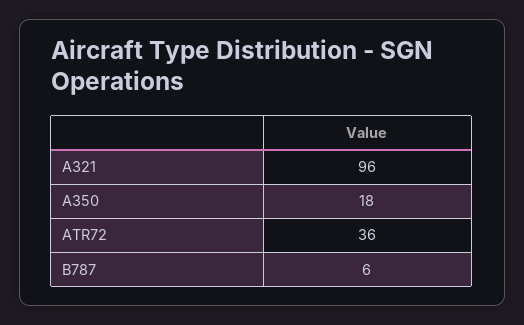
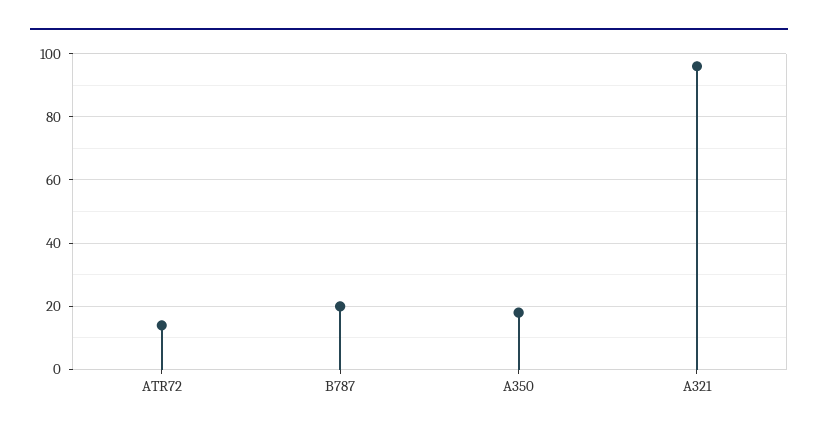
  {
    "A321": 96,
    "A350": 18,
-   "ATR72": 36,
+   "ATR72": 15,
-   "B787": 6
+   "B787": 20
  }

